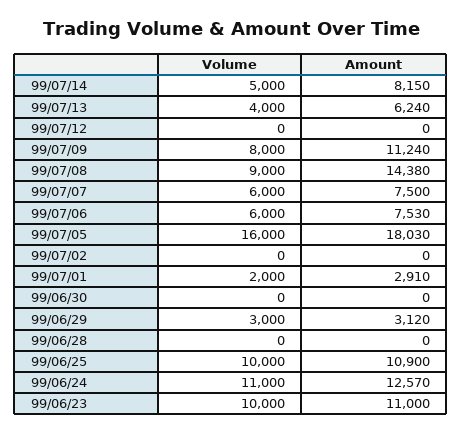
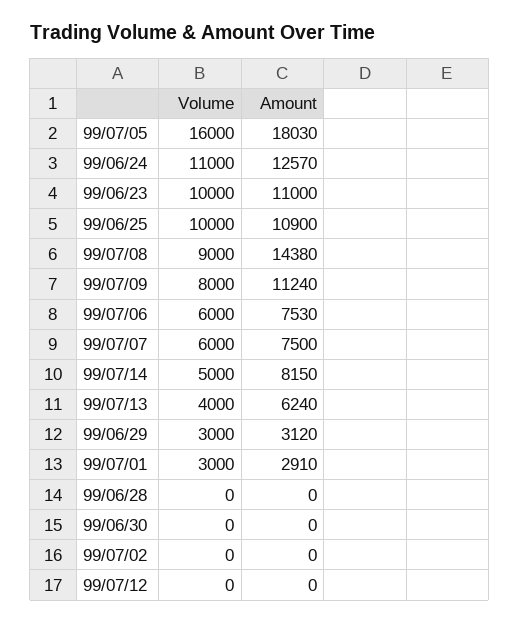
  {
    "Volume": {
      "99/07/14": 5000,
      "99/07/13": 4000,
      "99/07/12": 0,
      "99/07/09": 8000,
      "99/07/08": 9000,
      "99/07/07": 6000,
      "99/07/06": 6000,
      "99/07/05": 16000,
      "99/07/02": 0,
-     "99/07/01": 2000,
+     "99/07/01": 3000,
      "99/06/30": 0,
      "99/06/29": 3000,
      "99/06/28": 0,
      "99/06/25": 10000,
      "99/06/24": 11000,
      "99/06/23": 10000
    },
    "Amount": {
      "99/07/14": 8150,
      "99/07/13": 6240,
      "99/07/12": 0,
      "99/07/09": 11240,
      "99/07/08": 14380,
      "99/07/07": 7500,
      "99/07/06": 7530,
      "99/07/05": 18030,
      "99/07/02": 0,
      "99/07/01": 2910,
      "99/06/30": 0,
      "99/06/29": 3120,
      "99/06/28": 0,
      "99/06/25": 10900,
      "99/06/24": 12570,
      "99/06/23": 11000
    }
  }

